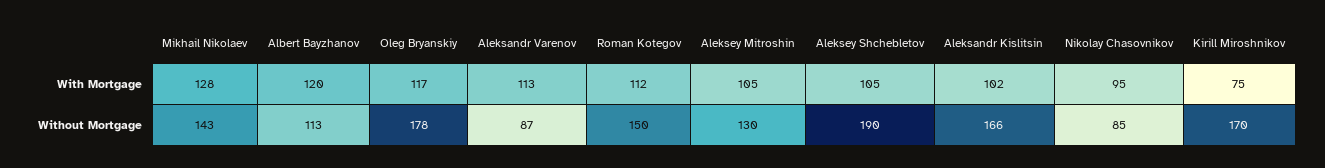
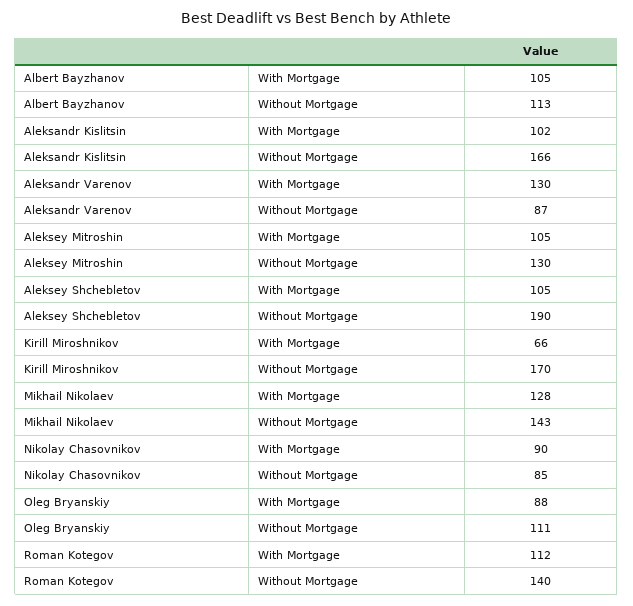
  {
    "Mikhail Nikolaev": {
      "With Mortgage": 128,
      "Without Mortgage": 143
    },
    "Albert Bayzhanov": {
-     "With Mortgage": 120,
+     "With Mortgage": 105,
      "Without Mortgage": 113
    },
    "Oleg Bryanskiy": {
-     "With Mortgage": 117,
+     "With Mortgage": 88,
-     "Without Mortgage": 178
+     "Without Mortgage": 111
    },
    "Aleksandr Varenov": {
-     "With Mortgage": 113,
+     "With Mortgage": 130,
      "Without Mortgage": 87
    },
    "Roman Kotegov": {
      "With Mortgage": 112,
-     "Without Mortgage": 150
+     "Without Mortgage": 140
    },
    "Aleksey Mitroshin": {
      "With Mortgage": 105,
      "Without Mortgage": 130
    },
    "Aleksey Shchebletov": {
      "With Mortgage": 105,
      "Without Mortgage": 190
    },
    "Aleksandr Kislitsin": {
      "With Mortgage": 102,
      "Without Mortgage": 166
    },
    "Nikolay Chasovnikov": {
-     "With Mortgage": 95,
+     "With Mortgage": 90,
      "Without Mortgage": 85
    },
    "Kirill Miroshnikov": {
-     "With Mortgage": 75,
+     "With Mortgage": 66,
      "Without Mortgage": 170
    }
  }

